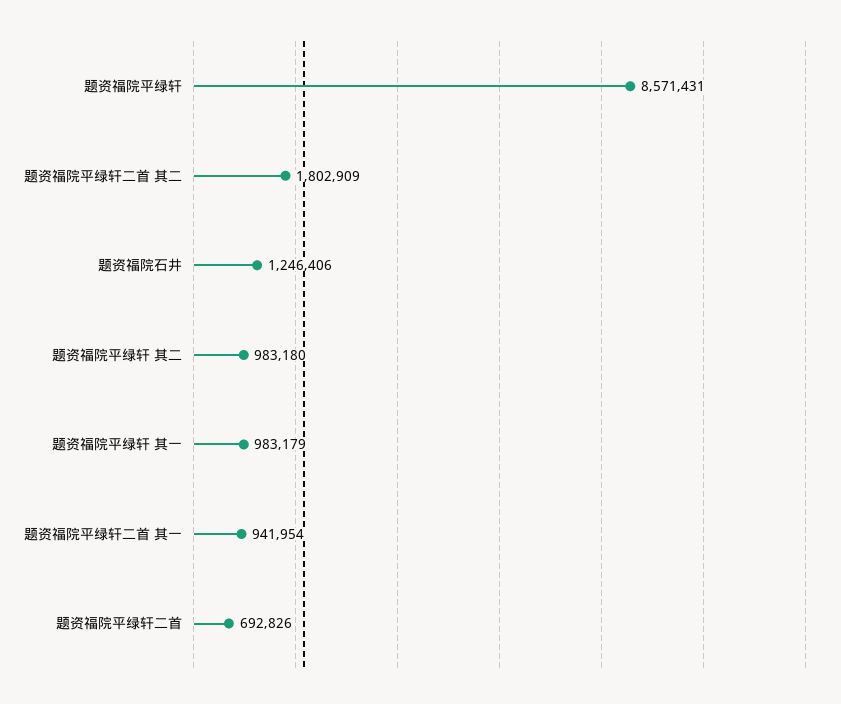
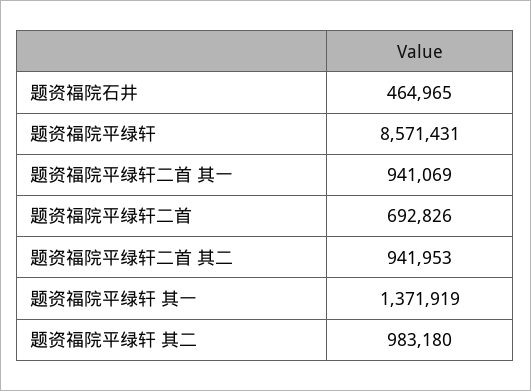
  {
    "题资福院平绿轩": 8571431,
-   "题资福院平绿轩二首 其二": 1802909,
+   "题资福院平绿轩二首 其二": 941953,
-   "题资福院石井": 1246406,
+   "题资福院石井": 464965,
    "题资福院平绿轩 其二": 983180,
-   "题资福院平绿轩 其一": 983179,
+   "题资福院平绿轩 其一": 1371919,
-   "题资福院平绿轩二首 其一": 941954,
+   "题资福院平绿轩二首 其一": 941069,
    "题资福院平绿轩二首": 692826
  }

